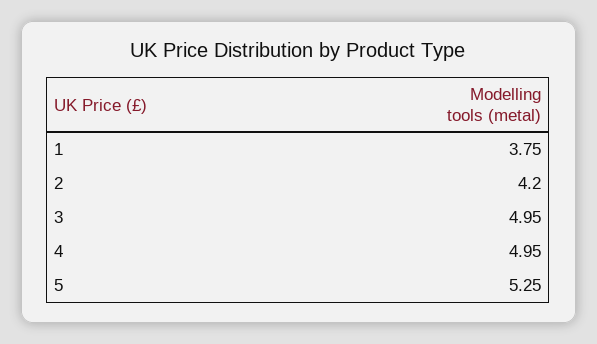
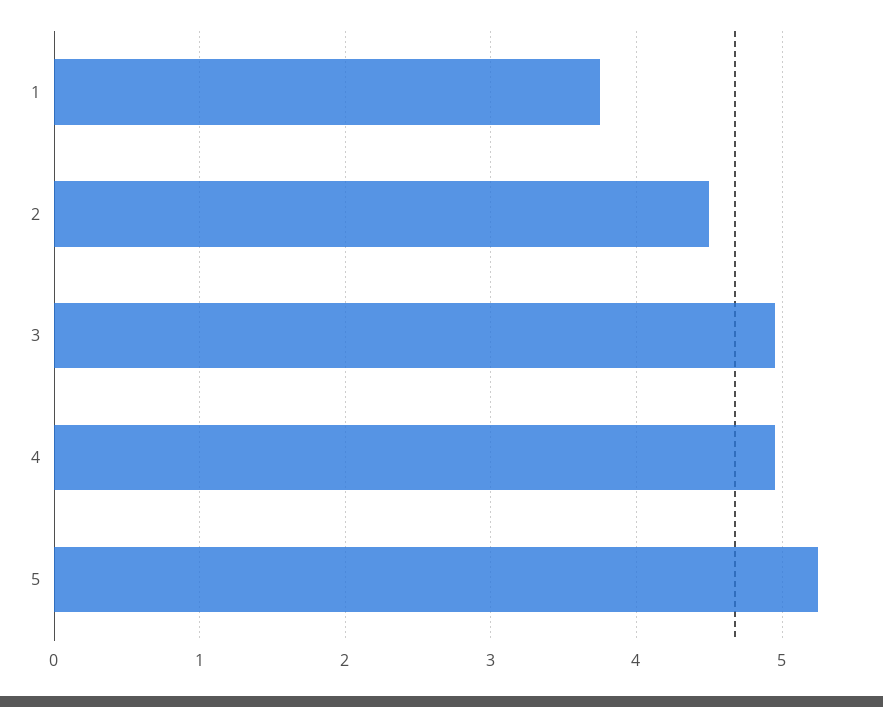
  {
    "1": 3.75,
-   "2": 4.2,
+   "2": 4.5,
    "3": 4.95,
    "4": 4.95,
    "5": 5.25
  }

